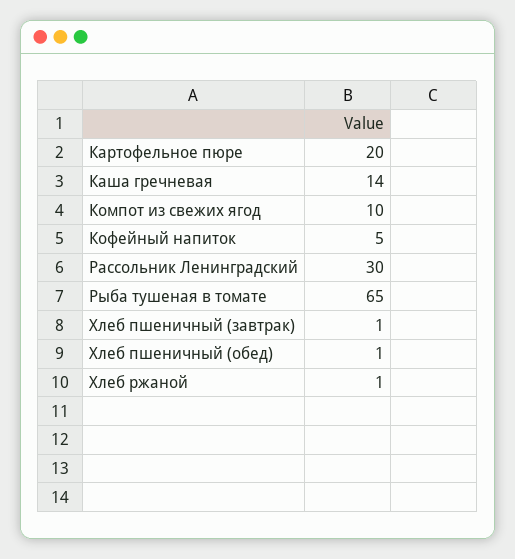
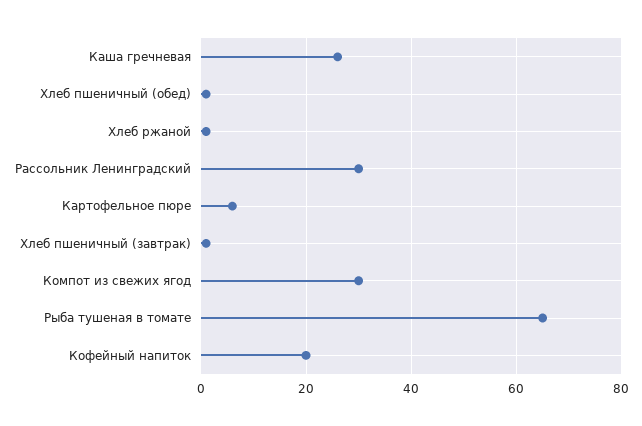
  {
-   "Картофельное пюре": 20,
+   "Картофельное пюре": 5,
-   "Каша гречневая": 14,
+   "Каша гречневая": 25,
-   "Компот из свежих ягод": 10,
+   "Компот из свежих ягод": 30,
-   "Кофейный напиток": 5,
+   "Кофейный напиток": 20,
    "Рассольник Ленинградский": 30,
    "Рыба тушеная в томате": 65,
    "Хлеб пшеничный (завтрак)": 1,
    "Хлеб пшеничный (обед)": 1,
    "Хлеб ржаной": 1
  }

